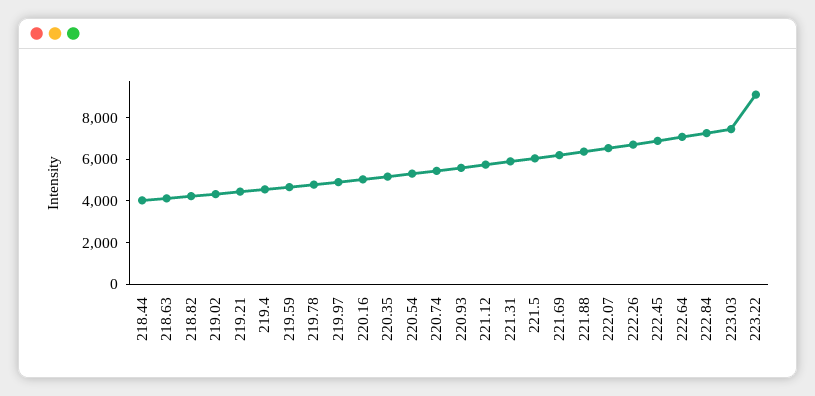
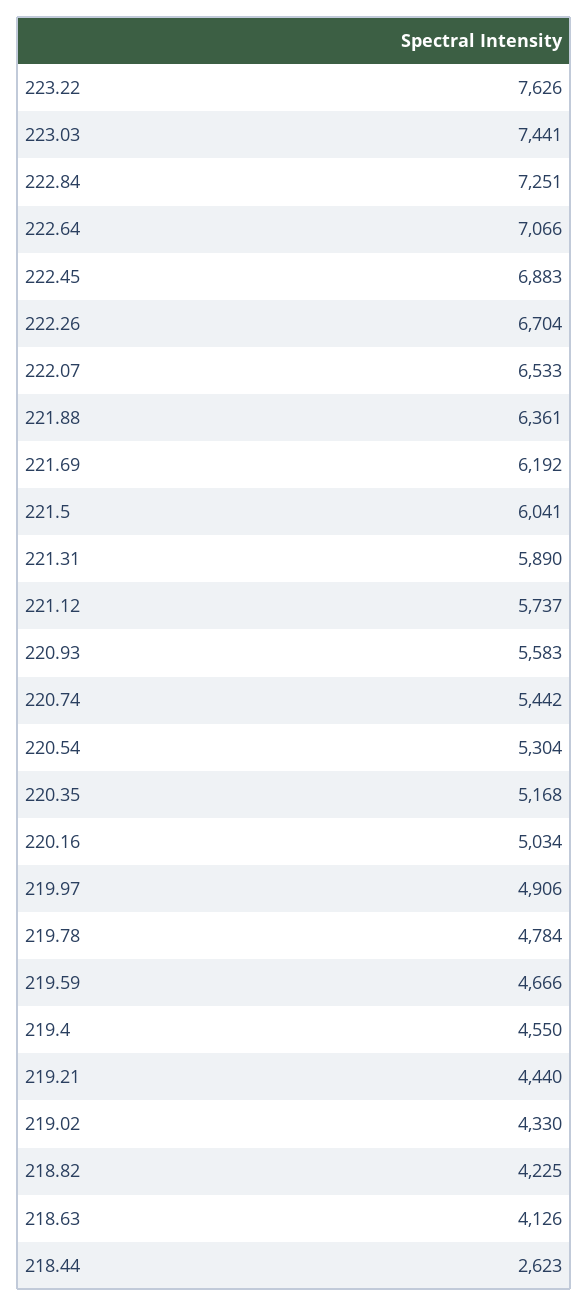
  {
-   "218.44": 4000,
+   "218.44": 2623,
    "218.63": 4126,
    "218.82": 4225,
    "219.02": 4330,
    "219.21": 4440,
    "219.4": 4550,
    "219.59": 4666,
    "219.78": 4784,
    "219.97": 4906,
    "220.16": 5034,
    "220.35": 5168,
    "220.54": 5304,
    "220.74": 5442,
    "220.93": 5583,
    "221.12": 5737,
    "221.31": 5890,
    "221.5": 6041,
    "221.69": 6192,
    "221.88": 6361,
    "222.07": 6533,
    "222.26": 6704,
    "222.45": 6883,
    "222.64": 7066,
    "222.84": 7251,
    "223.03": 7441,
-   "223.22": 9000
+   "223.22": 7626
  }

